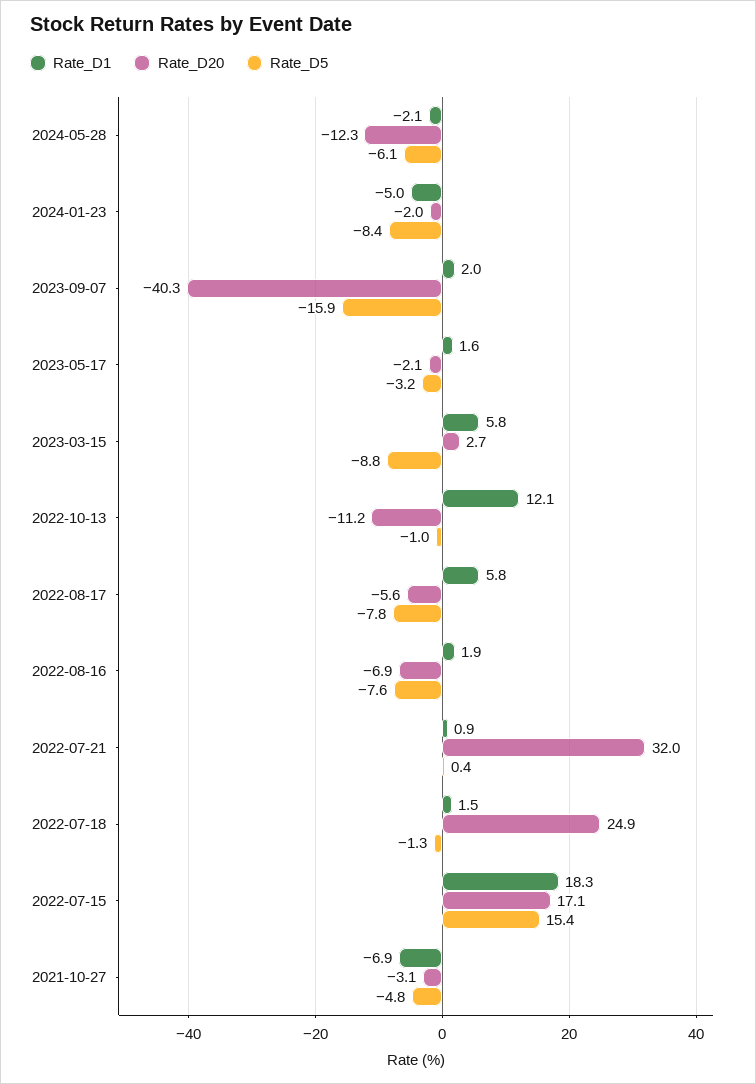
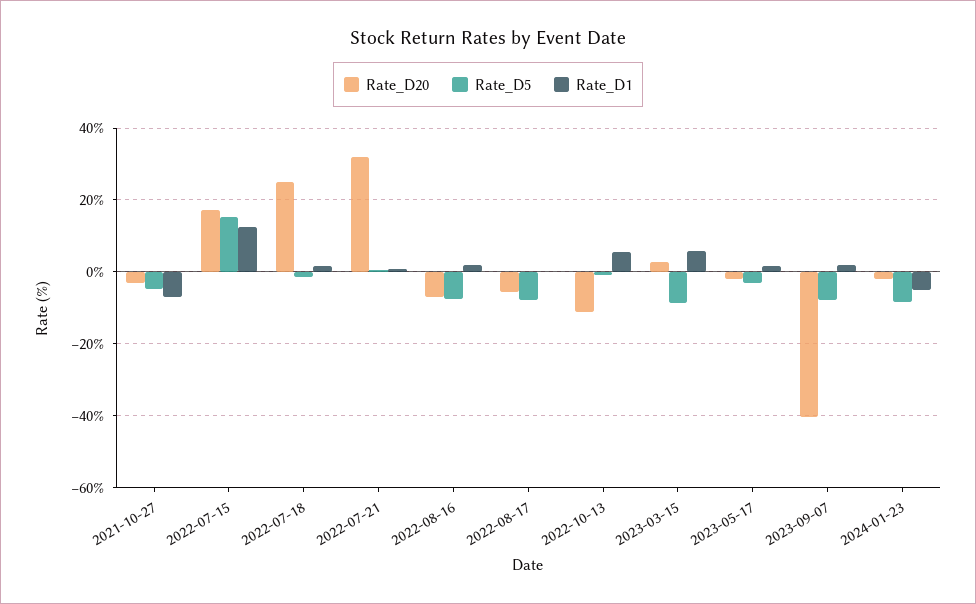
  {
    "Rate_D1": {
-     "2024-05-28": -2.1,
      "2024-01-23": -5,
      "2023-09-07": 2,
      "2023-05-17": 1.6,
      "2023-03-15": 5.8,
-     "2022-10-13": 12.1,
+     "2022-10-13": 6,
-     "2022-08-17": 5.8,
+     "2022-08-17": 0,
      "2022-08-16": 1.9,
      "2022-07-21": 0.9,
      "2022-07-18": 1.5,
-     "2022-07-15": 18.3,
+     "2022-07-15": 12,
      "2021-10-27": -6.9
    },
    "Rate_D20": {
-     "2024-05-28": -12.3,
      "2024-01-23": -2,
      "2023-09-07": -40.3,
      "2023-05-17": -2.1,
      "2023-03-15": 2.7,
      "2022-10-13": -11.2,
      "2022-08-17": -5.6,
      "2022-08-16": -6.9,
      "2022-07-21": 32,
      "2022-07-18": 24.9,
      "2022-07-15": 17.1,
      "2021-10-27": -3.1
    },
    "Rate_D5": {
-     "2024-05-28": -6.1,
      "2024-01-23": -8.4,
-     "2023-09-07": -15.9,
+     "2023-09-07": -8,
      "2023-05-17": -3.2,
      "2023-03-15": -8.8,
      "2022-10-13": -1,
      "2022-08-17": -7.8,
      "2022-08-16": -7.6,
      "2022-07-21": 0.4,
      "2022-07-18": -1.3,
      "2022-07-15": 15.4,
      "2021-10-27": -4.8
    }
  }

